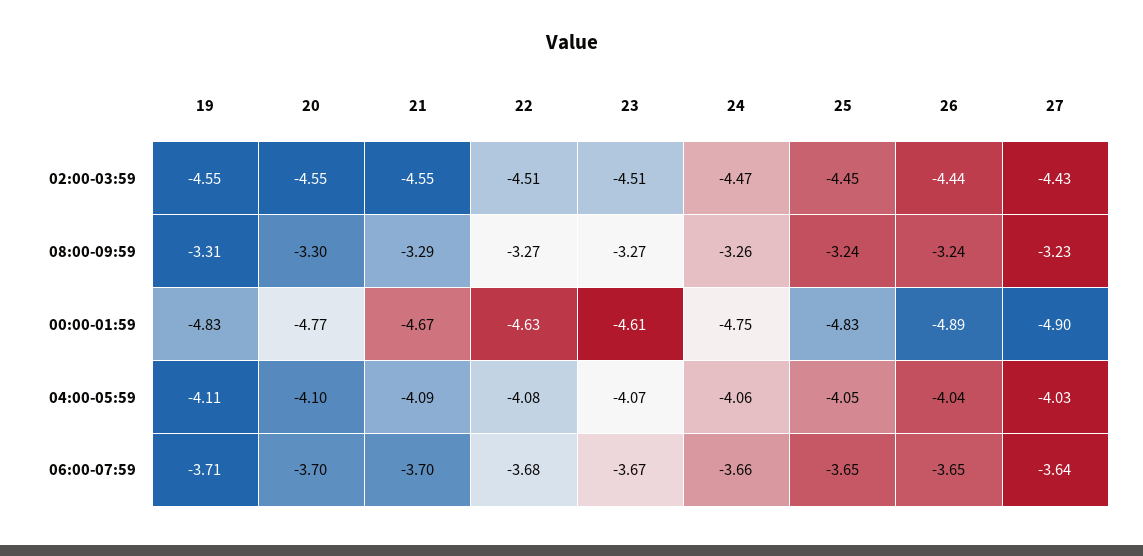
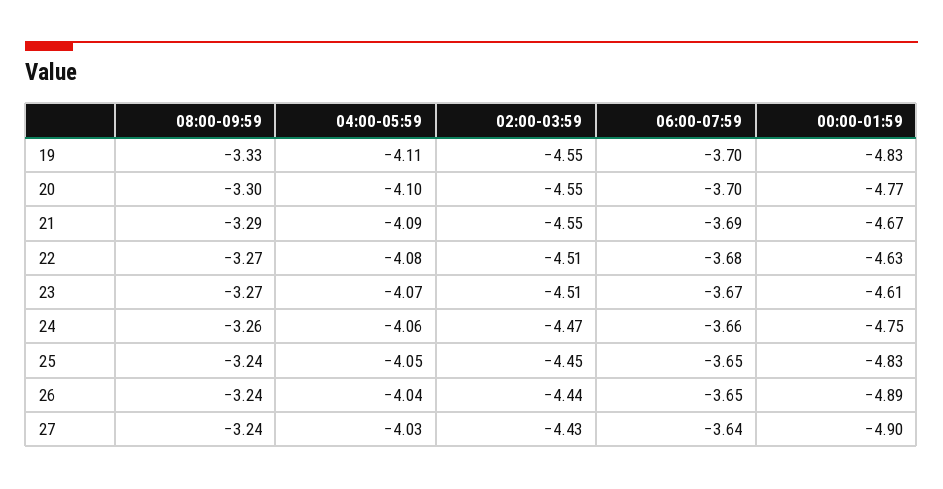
  {
    "19": {
      "02:00-03:59": -4.55,
-     "08:00-09:59": -3.31,
+     "08:00-09:59": -3.33,
      "00:00-01:59": -4.83,
      "04:00-05:59": -4.11,
-     "06:00-07:59": -3.71
+     "06:00-07:59": -3.7
    },
    "20": {
      "02:00-03:59": -4.55,
      "08:00-09:59": -3.3,
      "00:00-01:59": -4.77,
      "04:00-05:59": -4.1,
      "06:00-07:59": -3.7
    },
    "21": {
      "02:00-03:59": -4.55,
      "08:00-09:59": -3.29,
      "00:00-01:59": -4.67,
      "04:00-05:59": -4.09,
-     "06:00-07:59": -3.7
+     "06:00-07:59": -3.69
    },
    "22": {
      "02:00-03:59": -4.51,
      "08:00-09:59": -3.27,
      "00:00-01:59": -4.63,
      "04:00-05:59": -4.08,
      "06:00-07:59": -3.68
    },
    "23": {
      "02:00-03:59": -4.51,
      "08:00-09:59": -3.27,
      "00:00-01:59": -4.61,
      "04:00-05:59": -4.07,
      "06:00-07:59": -3.67
    },
    "24": {
      "02:00-03:59": -4.47,
      "08:00-09:59": -3.26,
      "00:00-01:59": -4.75,
      "04:00-05:59": -4.06,
      "06:00-07:59": -3.66
    },
    "25": {
      "02:00-03:59": -4.45,
      "08:00-09:59": -3.24,
      "00:00-01:59": -4.83,
      "04:00-05:59": -4.05,
      "06:00-07:59": -3.65
    },
    "26": {
      "02:00-03:59": -4.44,
      "08:00-09:59": -3.24,
      "00:00-01:59": -4.89,
      "04:00-05:59": -4.04,
      "06:00-07:59": -3.65
    },
    "27": {
      "02:00-03:59": -4.43,
-     "08:00-09:59": -3.23,
+     "08:00-09:59": -3.24,
      "00:00-01:59": -4.9,
      "04:00-05:59": -4.03,
      "06:00-07:59": -3.64
    }
  }

